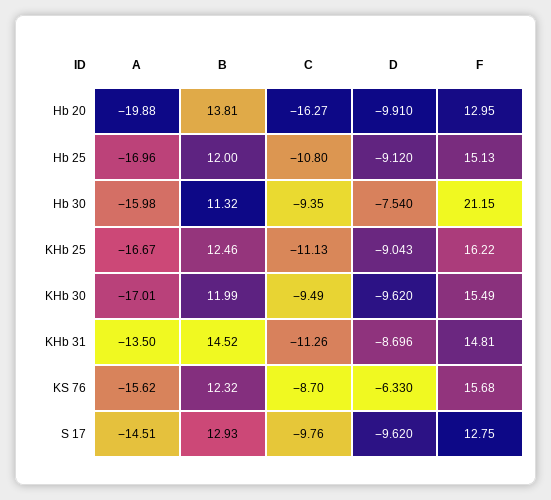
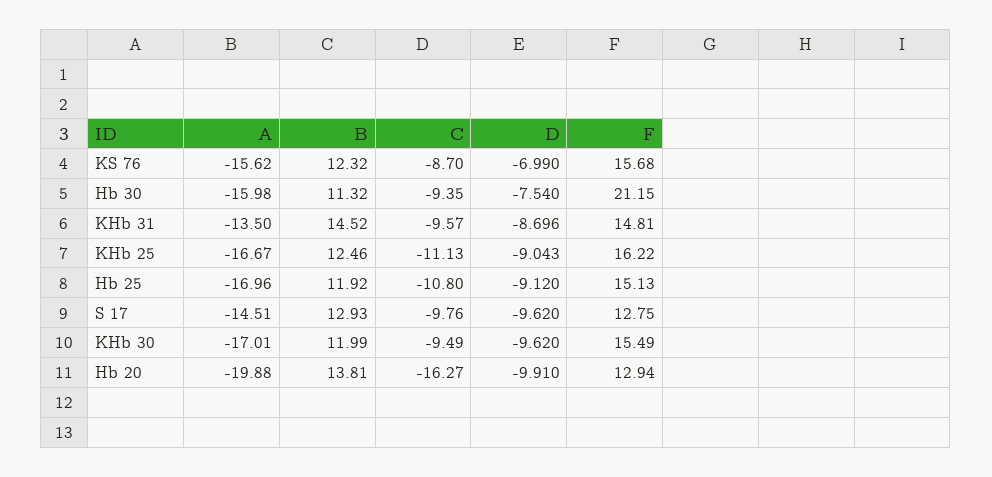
  {
    "A": {
      "Hb 20": -19.88,
      "Hb 25": -16.96,
      "Hb 30": -15.98,
      "KHb 25": -16.67,
      "KHb 30": -17.01,
      "KHb 31": -13.5,
      "KS 76": -15.62,
      "S 17": -14.51
    },
    "B": {
      "Hb 20": 13.81,
-     "Hb 25": 12,
+     "Hb 25": 11.92,
      "Hb 30": 11.32,
      "KHb 25": 12.46,
      "KHb 30": 11.99,
      "KHb 31": 14.52,
      "KS 76": 12.32,
      "S 17": 12.93
    },
    "C": {
      "Hb 20": -16.27,
      "Hb 25": -10.8,
      "Hb 30": -9.35,
      "KHb 25": -11.13,
      "KHb 30": -9.49,
-     "KHb 31": -11.26,
+     "KHb 31": -9.57,
      "KS 76": -8.7,
      "S 17": -9.76
    },
    "D": {
      "Hb 20": -9.91,
      "Hb 25": -9.12,
      "Hb 30": -7.54,
      "KHb 25": -9.043,
      "KHb 30": -9.62,
      "KHb 31": -8.696,
-     "KS 76": -6.33,
+     "KS 76": -6.99,
      "S 17": -9.62
    },
    "F": {
-     "Hb 20": 12.95,
+     "Hb 20": 12.94,
      "Hb 25": 15.13,
      "Hb 30": 21.15,
      "KHb 25": 16.22,
      "KHb 30": 15.49,
      "KHb 31": 14.81,
      "KS 76": 15.68,
      "S 17": 12.75
    }
  }

